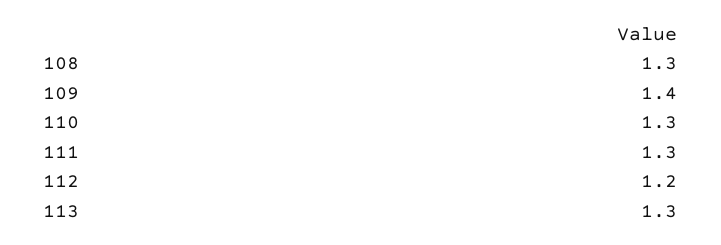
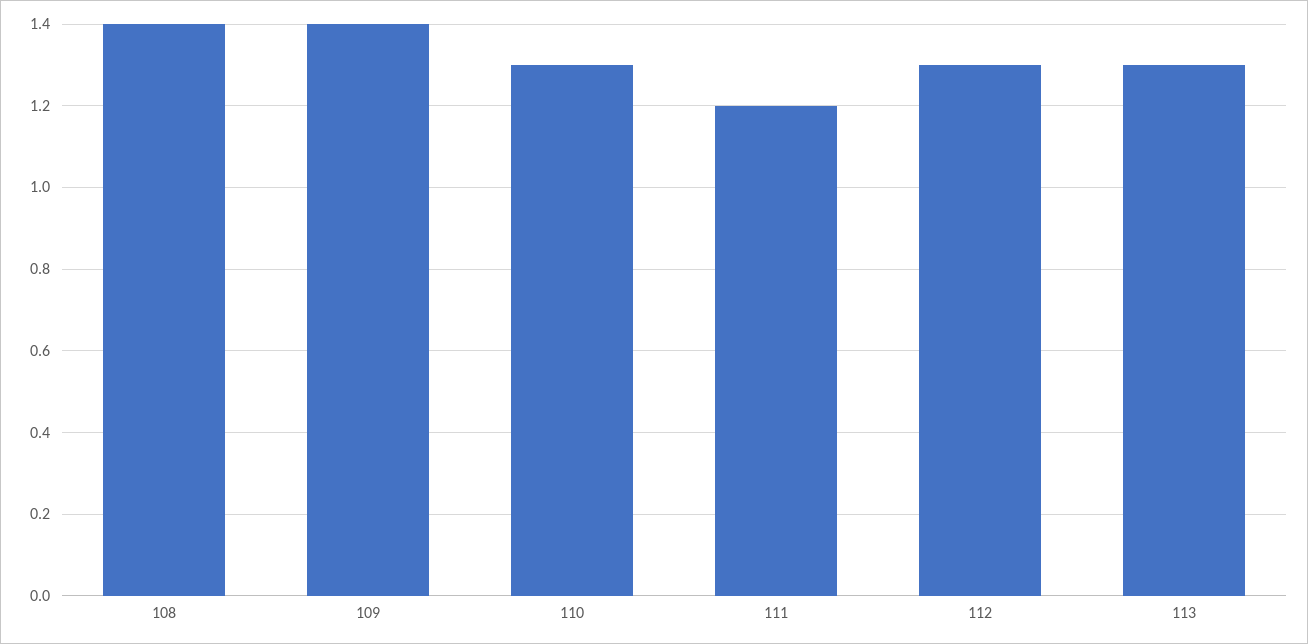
  {
-   "108": 1.3,
+   "108": 1.4,
    "109": 1.4,
    "110": 1.3,
-   "111": 1.3,
+   "111": 1.2,
-   "112": 1.2,
+   "112": 1.3,
    "113": 1.3
  }

